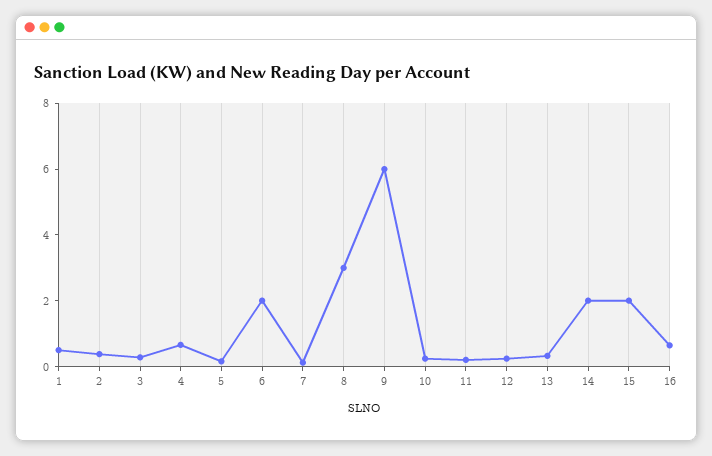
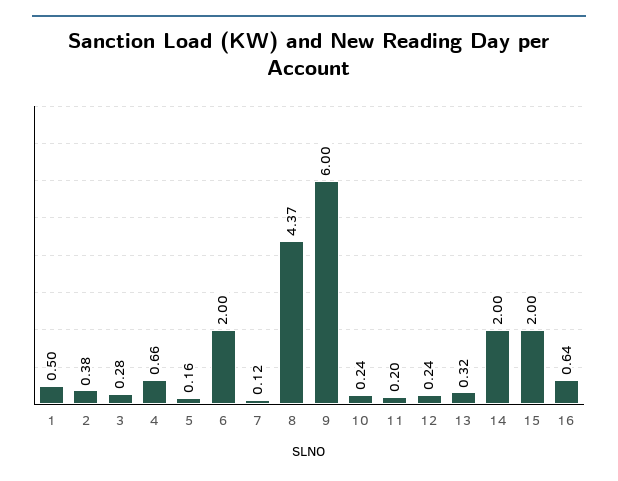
  {
    "1": 0.5,
    "2": 0.38,
    "3": 0.28,
    "4": 0.66,
    "5": 0.16,
    "6": 2,
    "7": 0.12,
-   "8": 3,
+   "8": 4.37,
    "9": 6,
    "10": 0.24,
    "11": 0.2,
    "12": 0.24,
    "13": 0.32,
    "14": 2,
    "15": 2,
    "16": 0.64
  }

